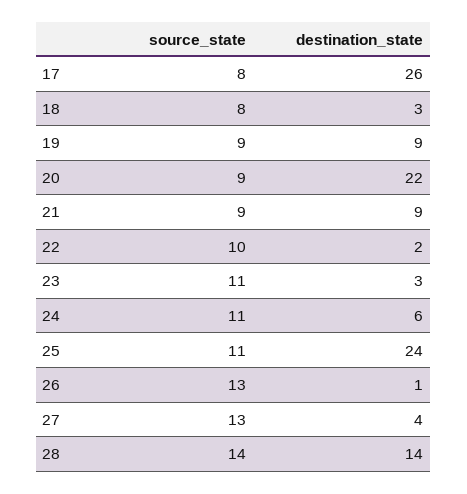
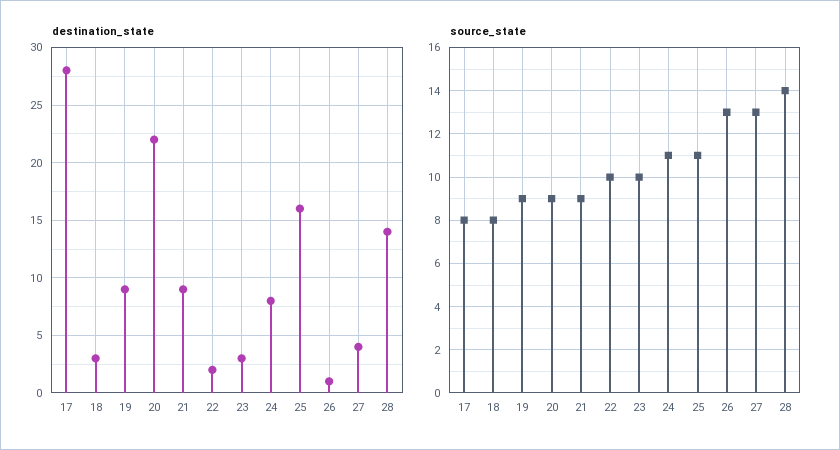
  {
    "source_state": {
      "17": 8,
      "18": 8,
      "19": 9,
      "20": 9,
      "21": 9,
      "22": 10,
-     "23": 11,
+     "23": 10,
      "24": 11,
      "25": 11,
      "26": 13,
      "27": 13,
      "28": 14
    },
    "destination_state": {
-     "17": 26,
+     "17": 28,
      "18": 3,
      "19": 9,
      "20": 22,
      "21": 9,
      "22": 2,
      "23": 3,
-     "24": 6,
+     "24": 8,
-     "25": 24,
+     "25": 16,
      "26": 1,
      "27": 4,
      "28": 14
    }
  }

